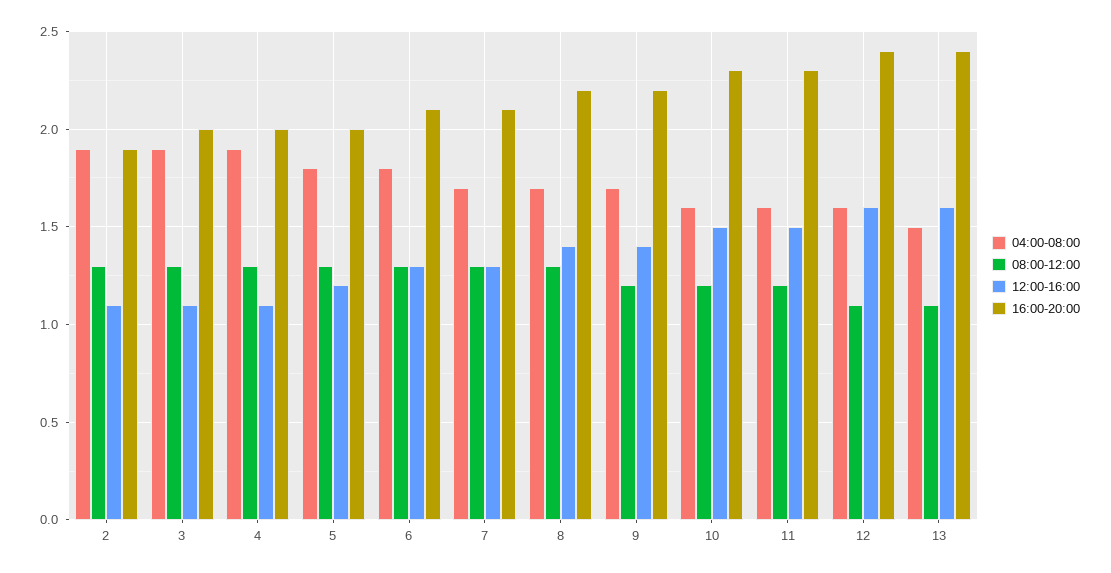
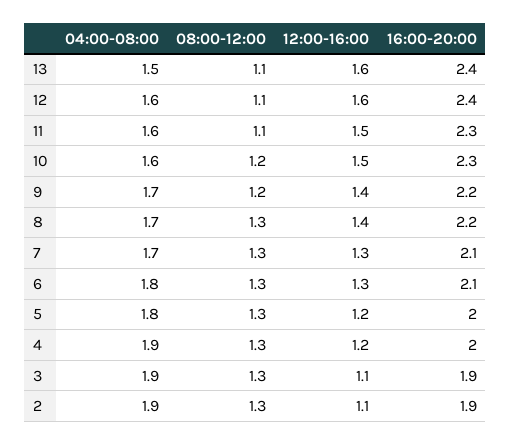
  {
    "04:00-08:00": {
      "2": 1.9,
      "3": 1.9,
      "4": 1.9,
      "5": 1.8,
      "6": 1.8,
      "7": 1.7,
      "8": 1.7,
      "9": 1.7,
      "10": 1.6,
      "11": 1.6,
      "12": 1.6,
      "13": 1.5
    },
    "08:00-12:00": {
      "2": 1.3,
      "3": 1.3,
      "4": 1.3,
      "5": 1.3,
      "6": 1.3,
      "7": 1.3,
      "8": 1.3,
      "9": 1.2,
      "10": 1.2,
-     "11": 1.2,
+     "11": 1.1,
      "12": 1.1,
      "13": 1.1
    },
    "12:00-16:00": {
      "2": 1.1,
      "3": 1.1,
-     "4": 1.1,
+     "4": 1.2,
      "5": 1.2,
      "6": 1.3,
      "7": 1.3,
      "8": 1.4,
      "9": 1.4,
      "10": 1.5,
      "11": 1.5,
      "12": 1.6,
      "13": 1.6
    },
    "16:00-20:00": {
      "2": 1.9,
-     "3": 2,
+     "3": 1.9,
      "4": 2,
      "5": 2,
      "6": 2.1,
      "7": 2.1,
      "8": 2.2,
      "9": 2.2,
      "10": 2.3,
      "11": 2.3,
      "12": 2.4,
      "13": 2.4
    }
  }

